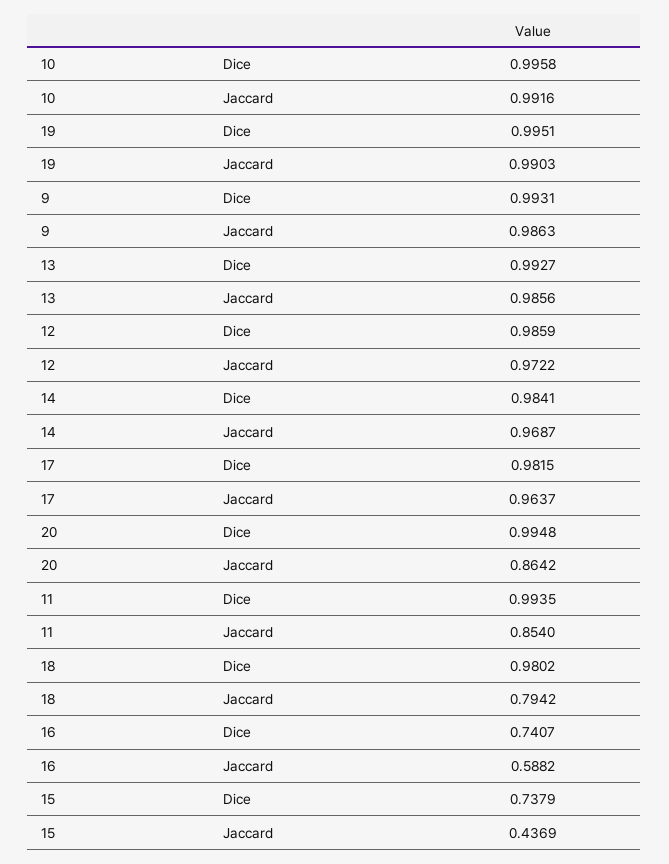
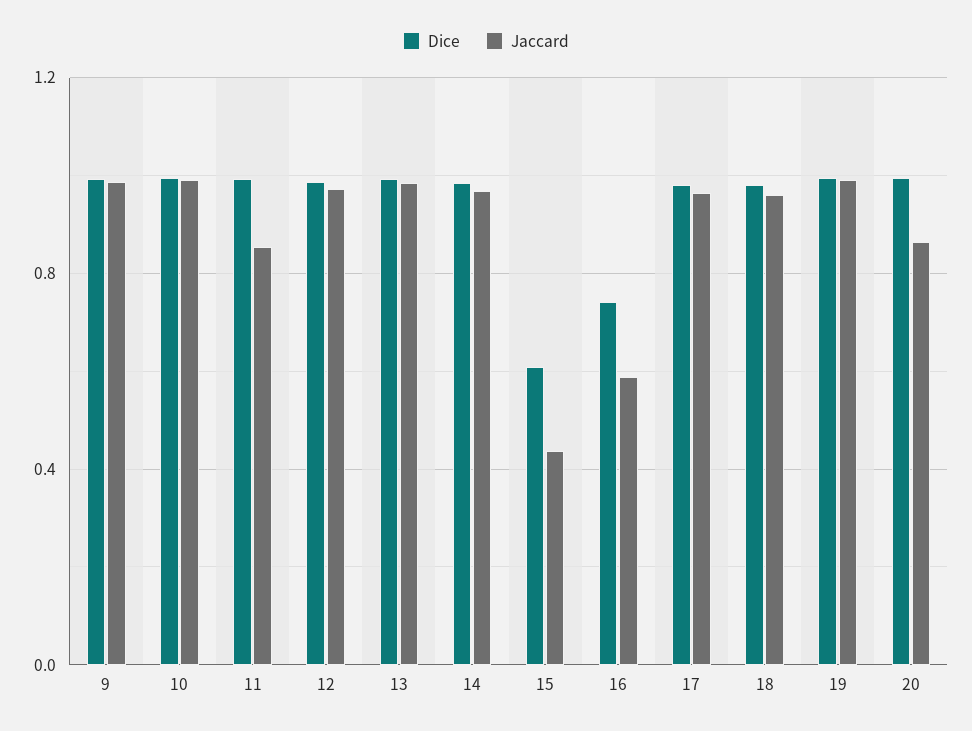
  {
    "Dice": {
      "10": 0.9958,
      "19": 0.9951,
      "9": 0.9931,
      "13": 0.9927,
      "12": 0.9859,
      "14": 0.9841,
      "17": 0.9815,
      "20": 0.9948,
      "11": 0.9935,
      "18": 0.9802,
      "16": 0.7407,
-     "15": 0.7379
+     "15": 0.6
    },
    "Jaccard": {
      "10": 0.9916,
      "19": 0.9903,
      "9": 0.9863,
      "13": 0.9856,
      "12": 0.9722,
      "14": 0.9687,
      "17": 0.9637,
      "20": 0.8642,
      "11": 0.854,
-     "18": 0.7942,
+     "18": 0.95,
      "16": 0.5882,
      "15": 0.4369
    }
  }

